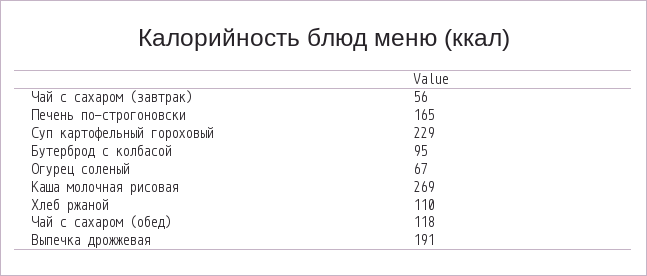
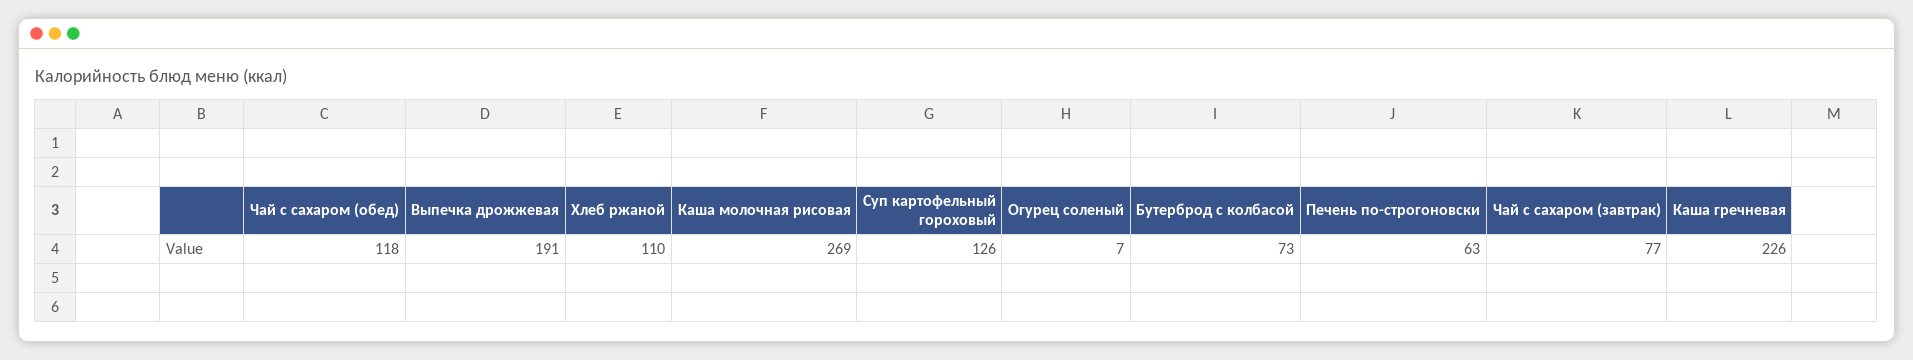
  {
-   "Чай с сахаром (завтрак)": 56,
+   "Чай с сахаром (завтрак)": 77,
-   "Печень по-строгоновски": 165,
+   "Печень по-строгоновски": 63,
-   "Суп картофельный гороховый": 229,
+   "Суп картофельный гороховый": 126,
-   "Бутерброд с колбасой": 95,
+   "Бутерброд с колбасой": 73,
-   "Огурец соленый": 67,
+   "Огурец соленый": 7,
    "Каша молочная рисовая": 269,
    "Хлеб ржаной": 110,
    "Чай с сахаром (обед)": 118,
-   "Выпечка дрожжевая": 191
+   "Выпечка дрожжевая": 191,
+   "Каша гречневая": 226
  }

